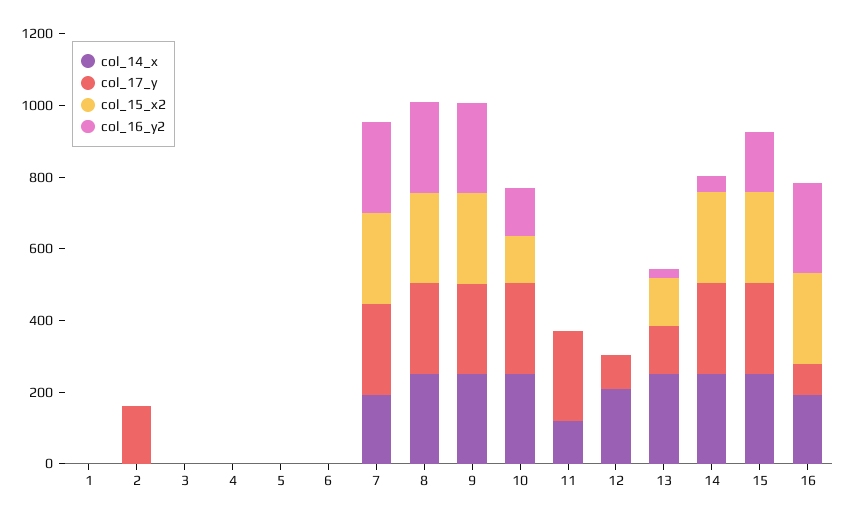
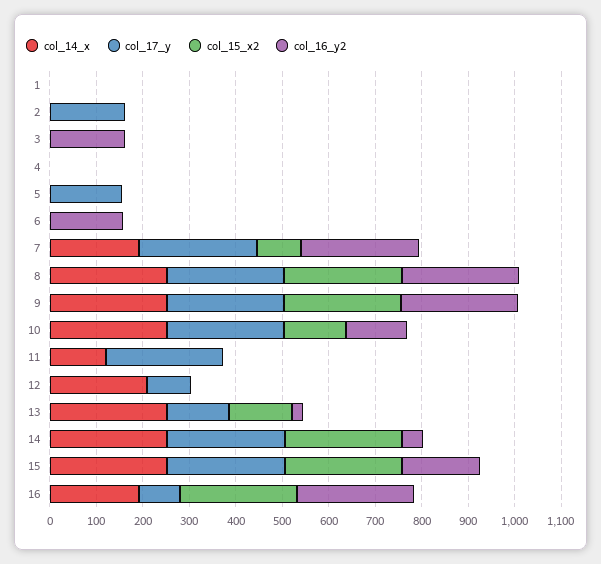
  {
    "col_14_x": {
      "1": 0,
      "2": 0,
      "3": 0,
      "4": 0,
      "5": 0,
      "6": 0,
      "7": 200,
      "8": 260,
      "9": 260,
      "10": 260,
      "11": 120,
      "12": 200,
      "13": 260,
      "14": 260,
      "15": 260,
      "16": 200
    },
    "col_17_y": {
      "1": 0,
      "2": 160,
      "3": 0,
      "4": 0,
-     "5": 0,
+     "5": 160,
      "6": 0,
      "7": 260,
      "8": 260,
      "9": 260,
      "10": 260,
      "11": 260,
      "12": 100,
      "13": 140,
      "14": 260,
      "15": 260,
      "16": 80
    },
    "col_15_x2": {
      "1": 0,
      "2": 0,
      "3": 0,
      "4": 0,
      "5": 0,
      "6": 0,
-     "7": 250,
+     "7": 100,
      "8": 260,
      "9": 260,
      "10": 140,
      "11": 0,
      "12": 0,
      "13": 140,
      "14": 260,
      "15": 260,
      "16": 260
    },
    "col_16_y2": {
      "1": 0,
      "2": 0,
-     "3": 0,
+     "3": 160,
      "4": 0,
      "5": 0,
-     "6": 0,
+     "6": 160,
      "7": 260,
      "8": 260,
      "9": 260,
      "10": 140,
      "11": 0,
      "12": 0,
      "13": 20,
      "14": 40,
      "15": 160,
      "16": 260
    }
  }

